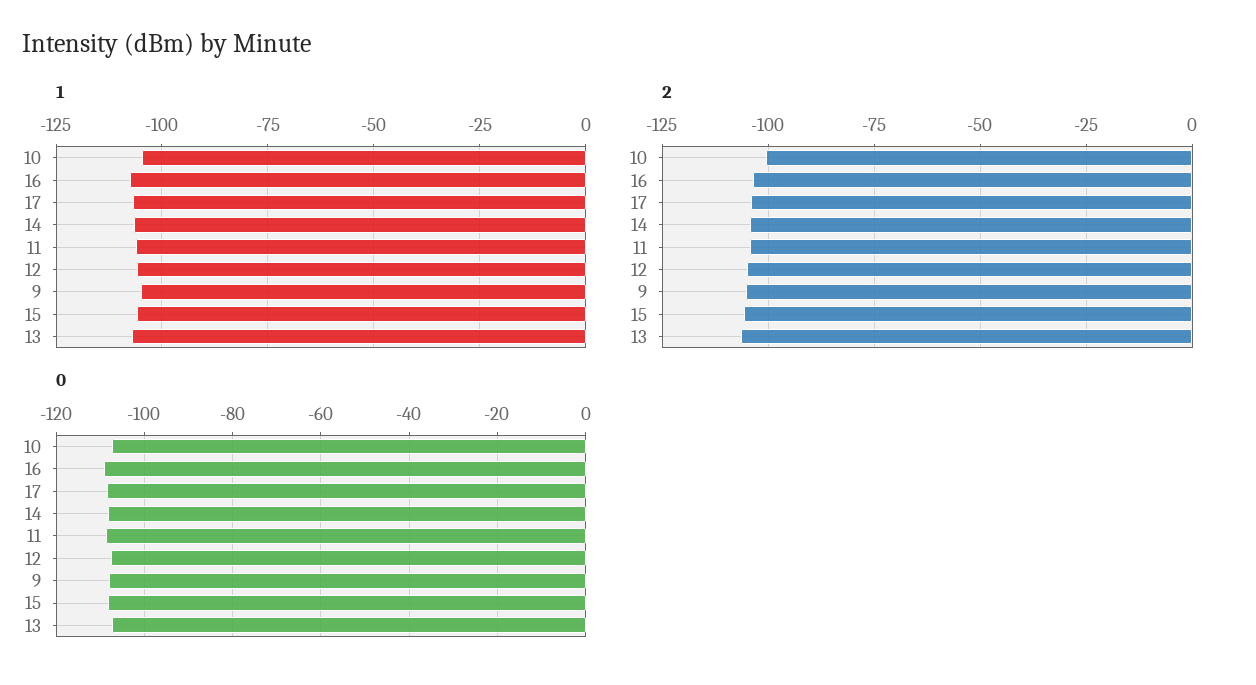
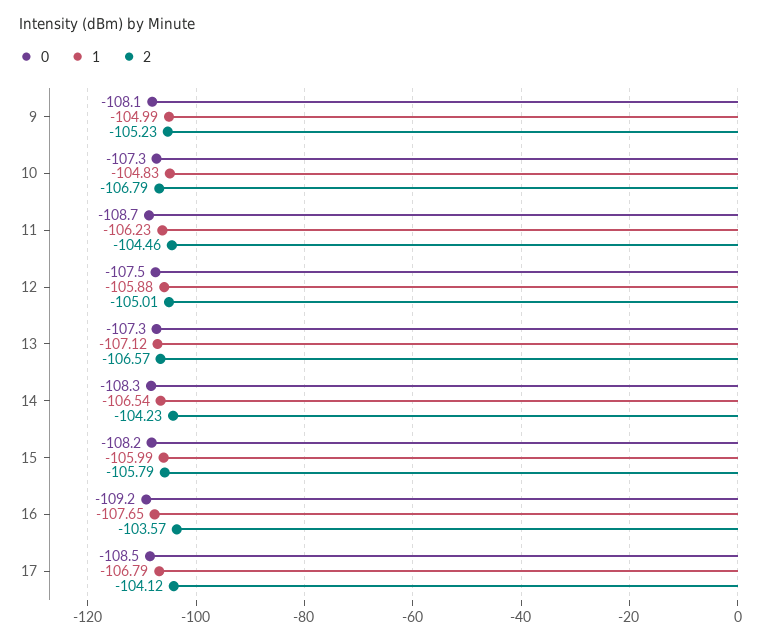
  {
    "1": {
      "10": -104.83,
      "16": -107.65,
      "17": -106.79,
      "14": -106.54,
      "11": -106.23,
      "12": -105.88,
      "9": -104.99,
      "15": -105.99,
      "13": -107.12
    },
    "2": {
-     "10": -100,
+     "10": -106.79,
      "16": -103.57,
      "17": -104.12,
      "14": -104.23,
      "11": -104.46,
      "12": -105.01,
      "9": -105.23,
      "15": -105.79,
      "13": -106.57
    },
    "0": {
      "10": -107.3,
      "16": -109.2,
      "17": -108.5,
      "14": -108.3,
      "11": -108.7,
      "12": -107.5,
      "9": -108.1,
      "15": -108.2,
      "13": -107.3
    }
  }

